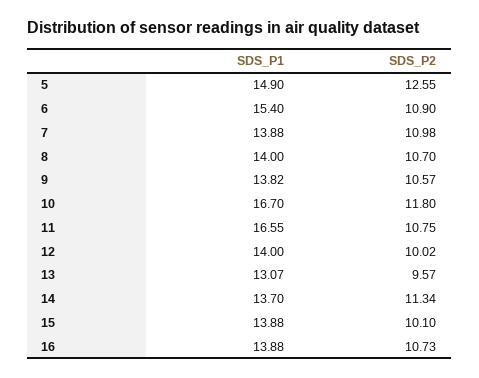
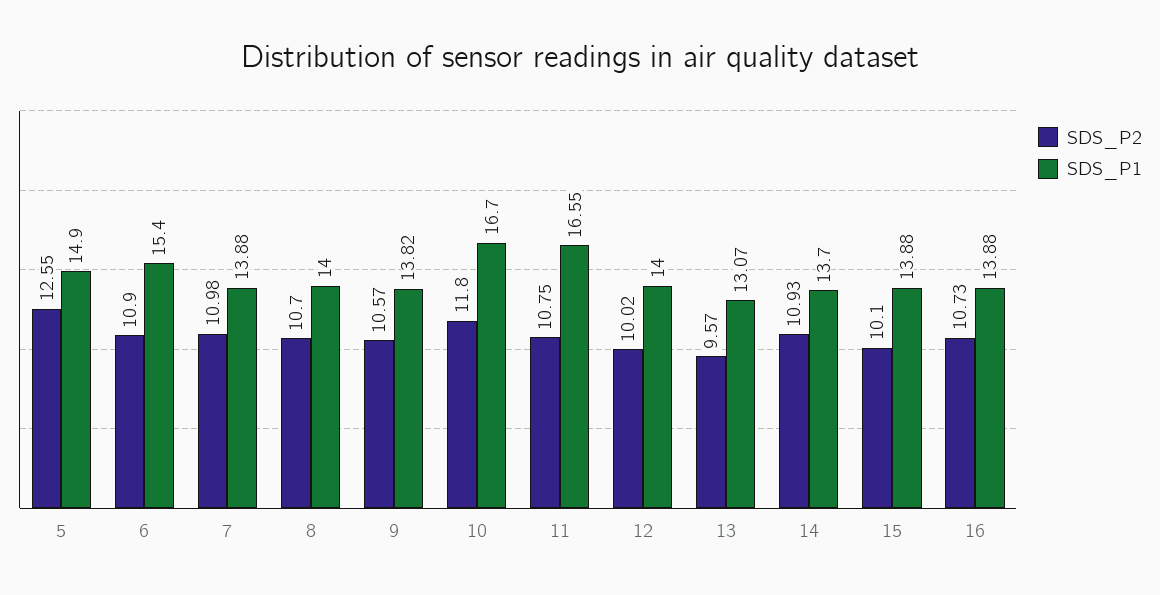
  {
    "SDS_P1": {
      "5": 14.9,
      "6": 15.4,
      "7": 13.88,
      "8": 14,
      "9": 13.82,
      "10": 16.7,
      "11": 16.55,
      "12": 14,
      "13": 13.07,
      "14": 13.7,
      "15": 13.88,
      "16": 13.88
    },
    "SDS_P2": {
      "5": 12.55,
      "6": 10.9,
      "7": 10.98,
      "8": 10.7,
      "9": 10.57,
      "10": 11.8,
      "11": 10.75,
      "12": 10.02,
      "13": 9.57,
-     "14": 11.34,
+     "14": 10.93,
      "15": 10.1,
      "16": 10.73
    }
  }

